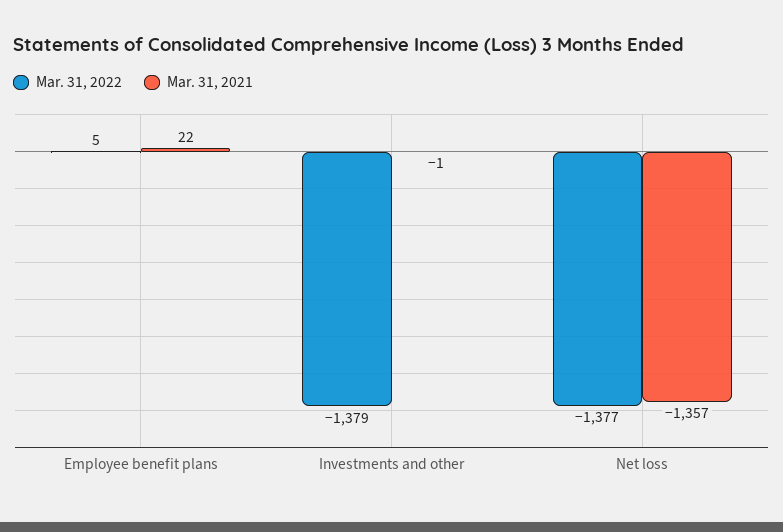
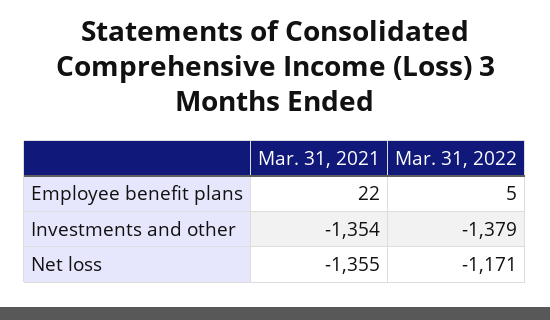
  {
    "Mar. 31, 2022": {
      "Employee benefit plans": 5,
      "Investments and other": -1379,
-     "Net loss": -1377
+     "Net loss": -1171
    },
    "Mar. 31, 2021": {
      "Employee benefit plans": 22,
-     "Investments and other": -1,
+     "Investments and other": -1354,
-     "Net loss": -1357
+     "Net loss": -1355
    }
  }

